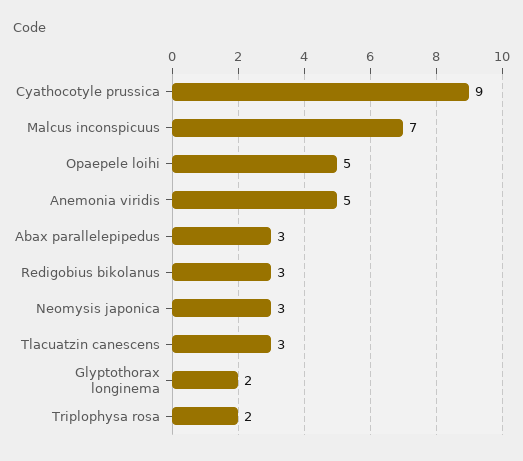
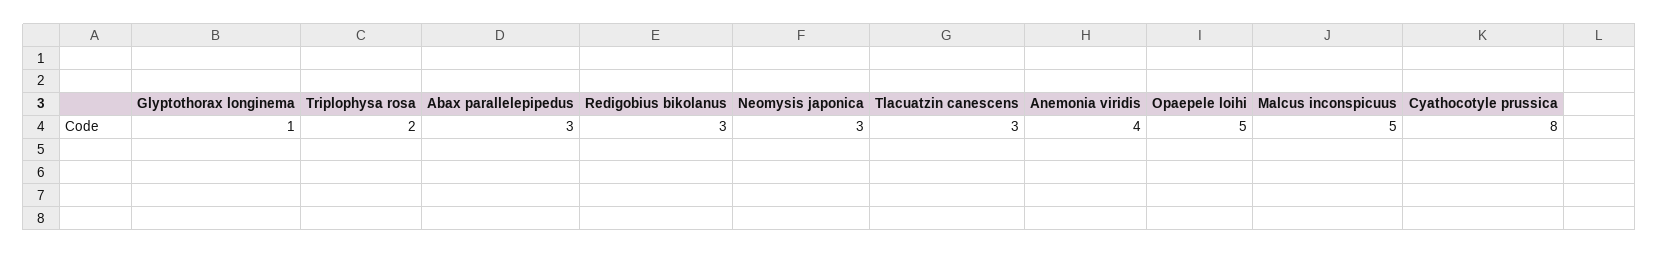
  {
-   "Cyathocotyle prussica": 9,
+   "Cyathocotyle prussica": 8,
-   "Malcus inconspicuus": 7,
+   "Malcus inconspicuus": 5,
    "Opaepele loihi": 5,
-   "Anemonia viridis": 5,
+   "Anemonia viridis": 4,
    "Abax parallelepipedus": 3,
    "Redigobius bikolanus": 3,
    "Neomysis japonica": 3,
    "Tlacuatzin canescens": 3,
-   "Glyptothorax longinema": 2,
+   "Glyptothorax longinema": 1,
    "Triplophysa rosa": 2
  }

